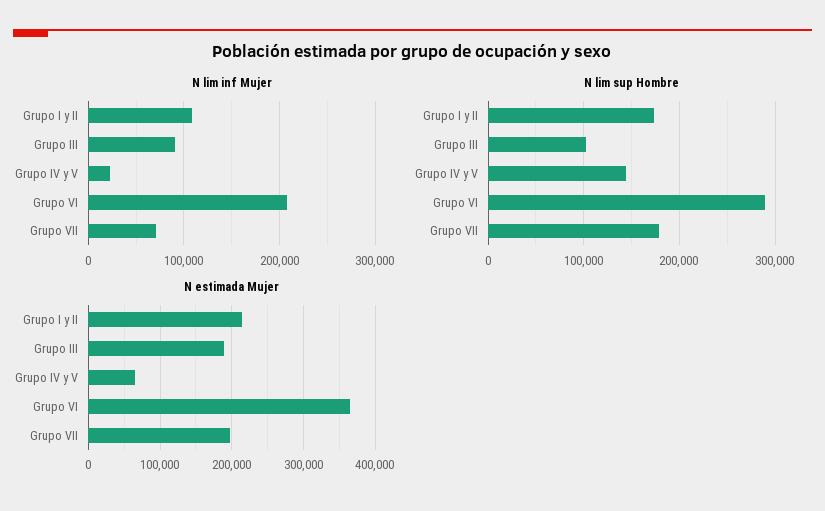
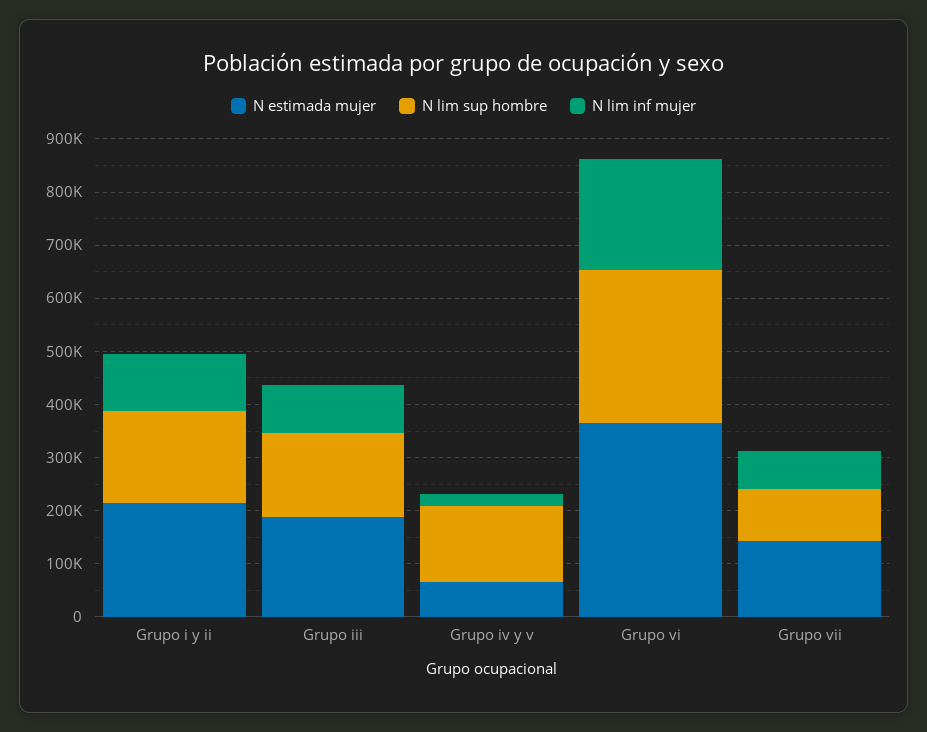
  {
    "N lim inf Mujer": {
      "Grupo I y II": 110000,
      "Grupo III": 90000,
      "Grupo IV y V": 20000,
      "Grupo VI": 210000,
      "Grupo VII": 70000
    },
    "N lim sup Hombre": {
      "Grupo I y II": 170000,
-     "Grupo III": 100000,
+     "Grupo III": 160000,
      "Grupo IV y V": 140000,
      "Grupo VI": 290000,
-     "Grupo VII": 180000
+     "Grupo VII": 100000
    },
    "N estimada Mujer": {
      "Grupo I y II": 210000,
      "Grupo III": 190000,
      "Grupo IV y V": 70000,
      "Grupo VI": 360000,
-     "Grupo VII": 200000
+     "Grupo VII": 140000
    }
  }

